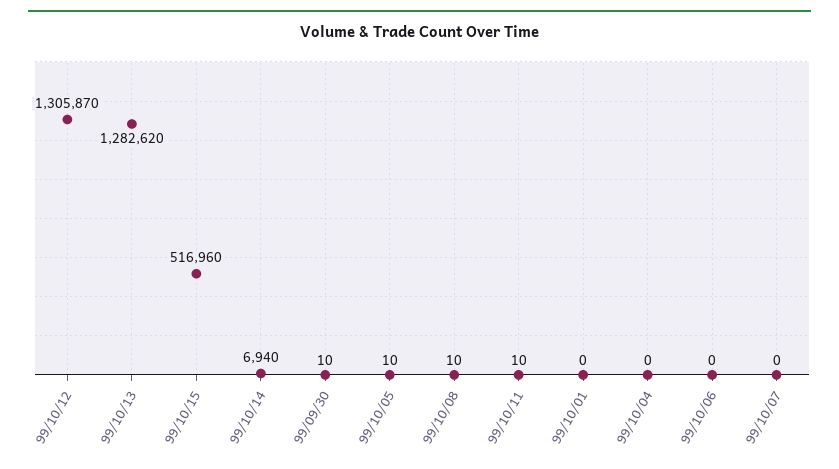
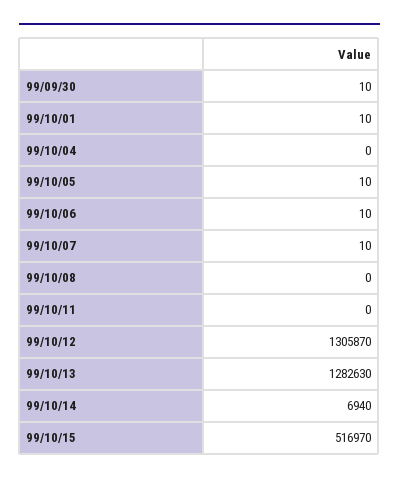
  {
    "99/10/12": 1305870,
-   "99/10/13": 1282620,
+   "99/10/13": 1282630,
-   "99/10/15": 516960,
+   "99/10/15": 516970,
    "99/10/14": 6940,
    "99/09/30": 10,
    "99/10/05": 10,
-   "99/10/08": 10,
+   "99/10/08": 0,
-   "99/10/11": 10,
+   "99/10/11": 0,
-   "99/10/01": 0,
+   "99/10/01": 10,
    "99/10/04": 0,
-   "99/10/06": 0,
+   "99/10/06": 10,
-   "99/10/07": 0
+   "99/10/07": 10
  }

